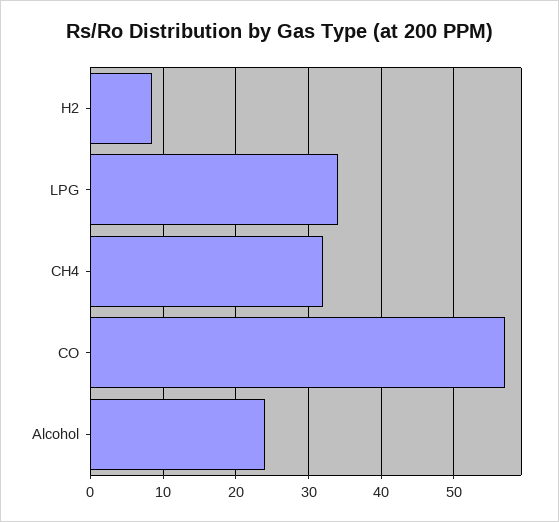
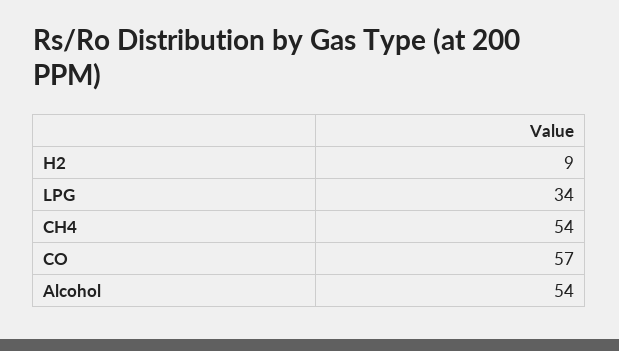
  {
    "H2": 9,
    "LPG": 34,
-   "CH4": 32,
+   "CH4": 54,
    "CO": 57,
-   "Alcohol": 24
+   "Alcohol": 54
  }

